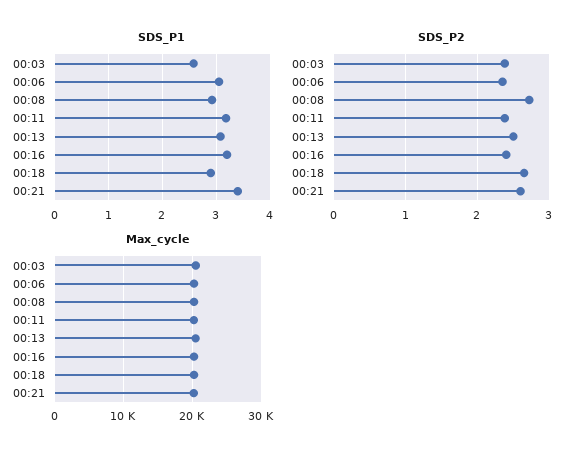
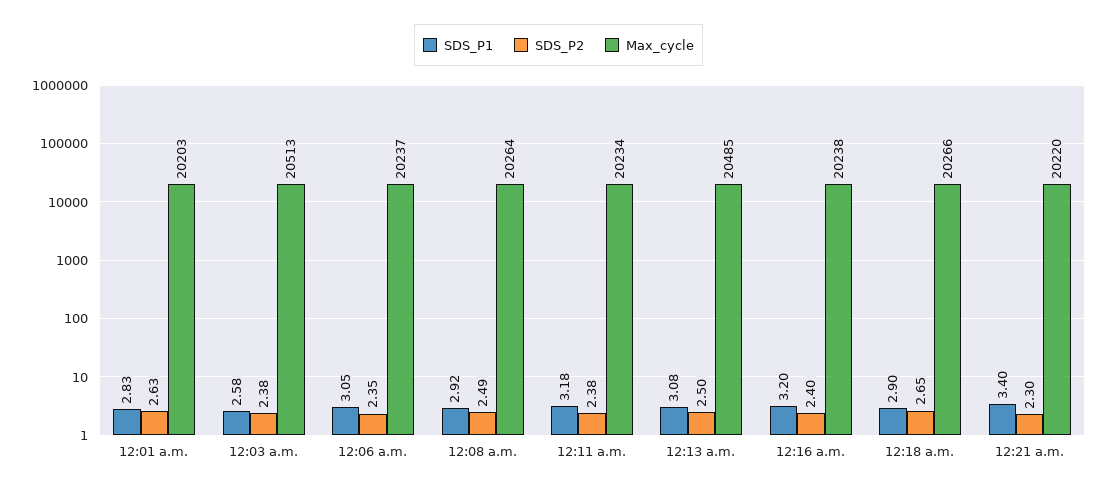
  {
    "SDS_P1": {
      "00:03": 2.58,
      "00:06": 3.05,
      "00:08": 2.92,
      "00:11": 3.18,
      "00:13": 3.08,
      "00:16": 3.2,
      "00:18": 2.9,
-     "00:21": 3.4
+     "00:21": 3.4,
+     "12:01 a.m.": 2.83
    },
    "SDS_P2": {
      "00:03": 2.38,
      "00:06": 2.35,
-     "00:08": 2.7,
+     "00:08": 2.49,
      "00:11": 2.38,
      "00:13": 2.5,
      "00:16": 2.4,
      "00:18": 2.65,
-     "00:21": 2.6
+     "00:21": 2.3,
+     "12:01 a.m.": 2.63
    },
    "Max_cycle": {
      "00:03": 20513,
      "00:06": 20237,
      "00:08": 20264,
      "00:11": 20234,
      "00:13": 20485,
      "00:16": 20238,
      "00:18": 20266,
-     "00:21": 20220
+     "00:21": 20220,
+     "12:01 a.m.": 20203
    }
  }

